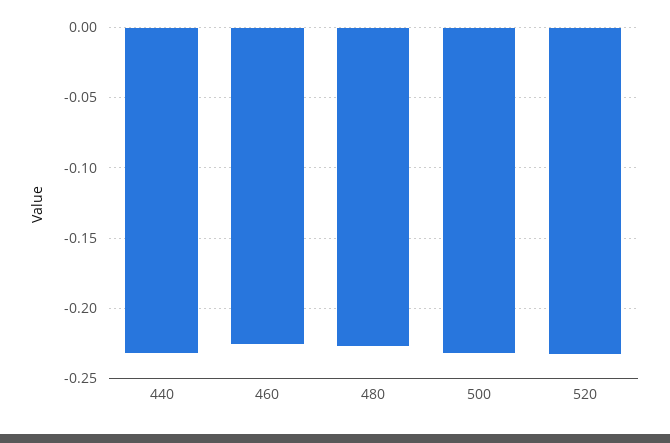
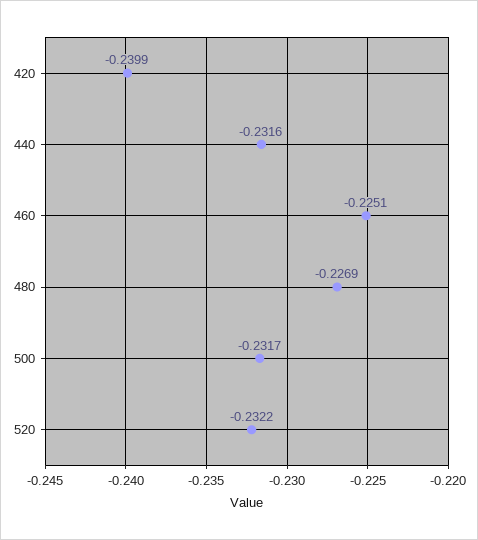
  {
    "440": -0.2316,
    "460": -0.2251,
    "480": -0.2269,
    "500": -0.2317,
-   "520": -0.2322
+   "520": -0.2322,
+   "420": -0.2399
  }

